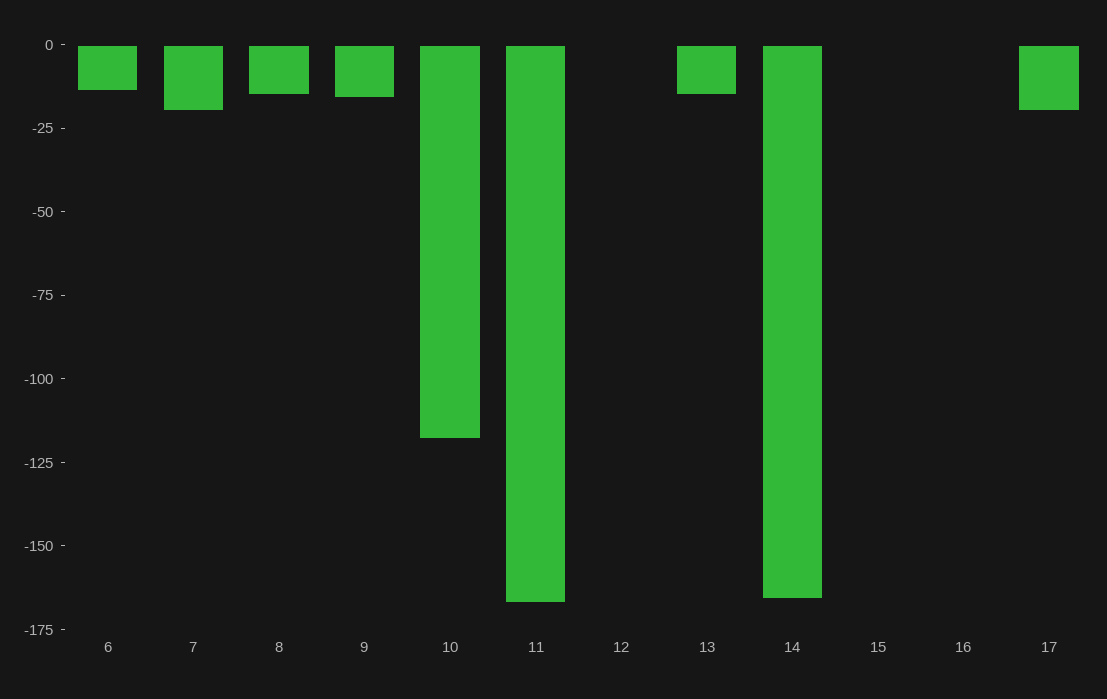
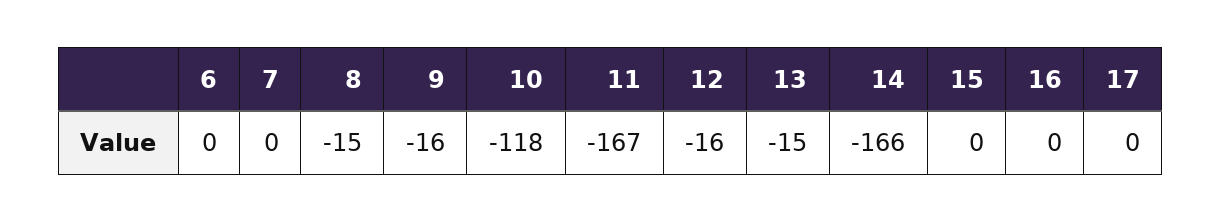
  {
-   "6": -15,
+   "6": 0,
-   "7": -20,
+   "7": 0,
    "8": -15,
    "9": -16,
    "10": -118,
    "11": -167,
-   "12": 0,
+   "12": -16,
    "13": -15,
    "14": -166,
    "15": 0,
    "16": 0,
-   "17": -20
+   "17": 0
  }

